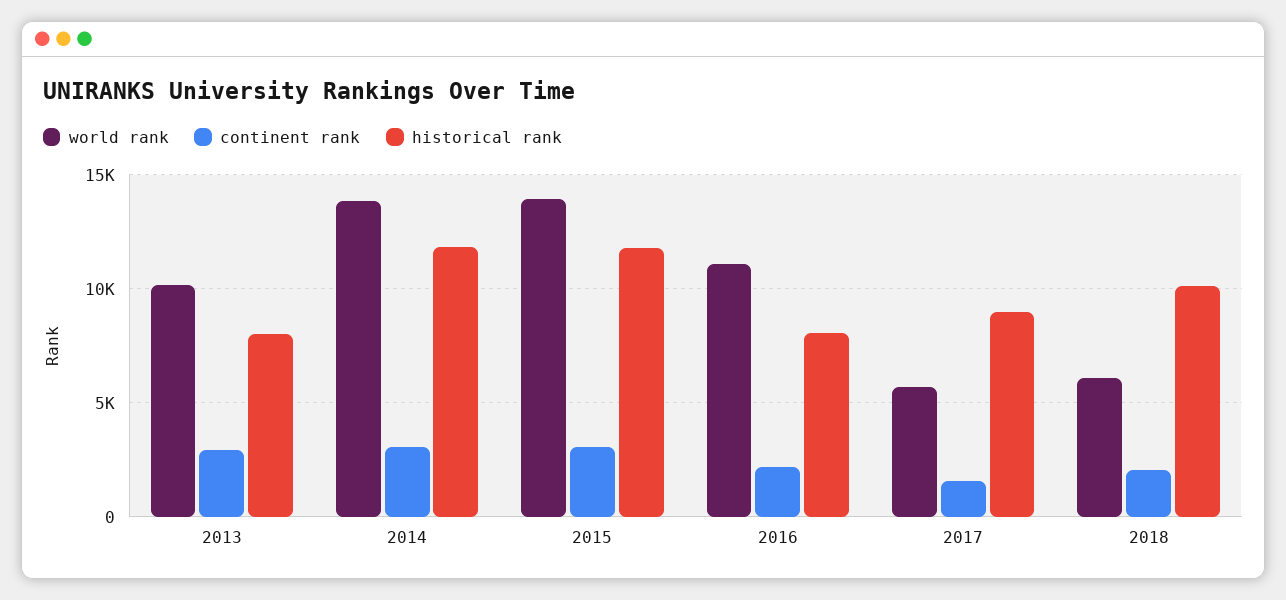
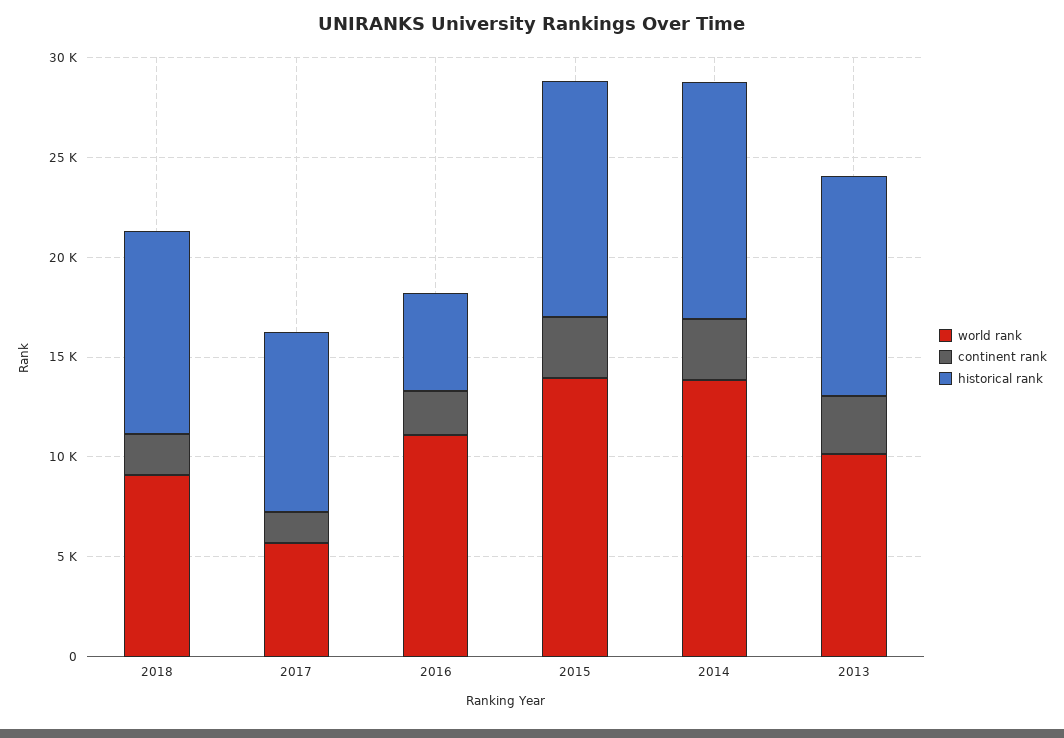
  {
    "world rank": {
      "2013": 10000,
      "2014": 14000,
      "2015": 14000,
      "2016": 11000,
      "2017": 5500,
-     "2018": 6000
+     "2018": 9000
    },
    "continent rank": {
      "2013": 3000,
      "2014": 3000,
      "2015": 3000,
      "2016": 2000,
      "2017": 1500,
      "2018": 2000
    },
    "historical rank": {
-     "2013": 8000,
+     "2013": 11000,
      "2014": 12000,
      "2015": 12000,
-     "2016": 8000,
+     "2016": 5000,
      "2017": 9000,
      "2018": 10000
    }
  }

